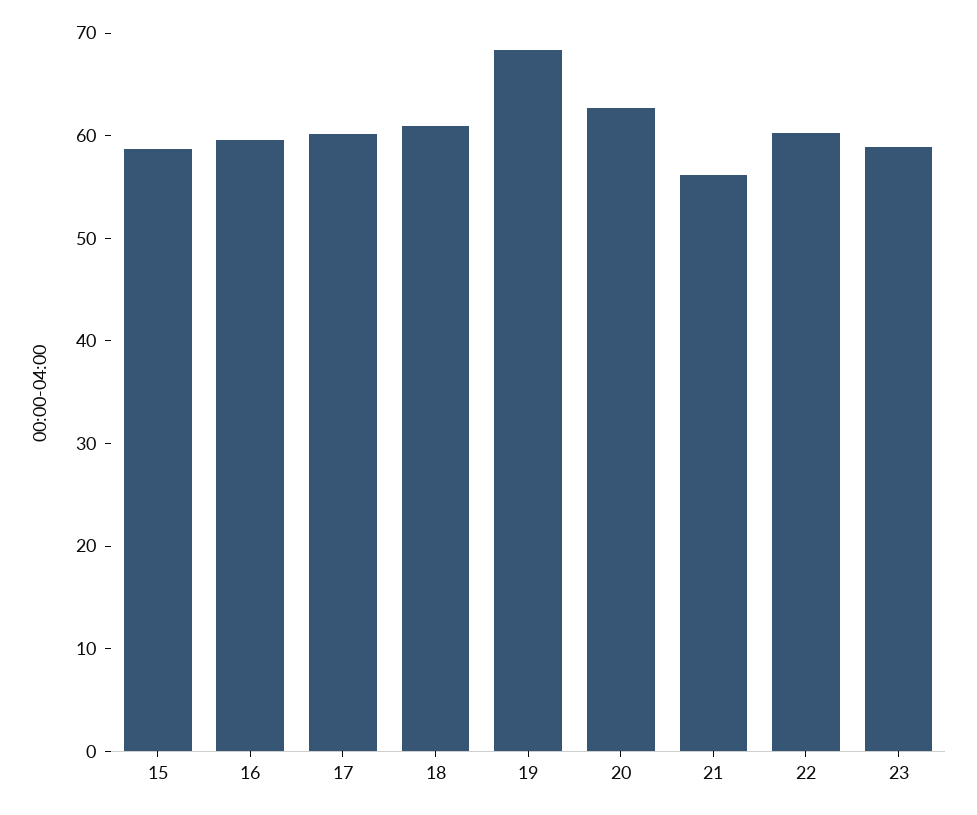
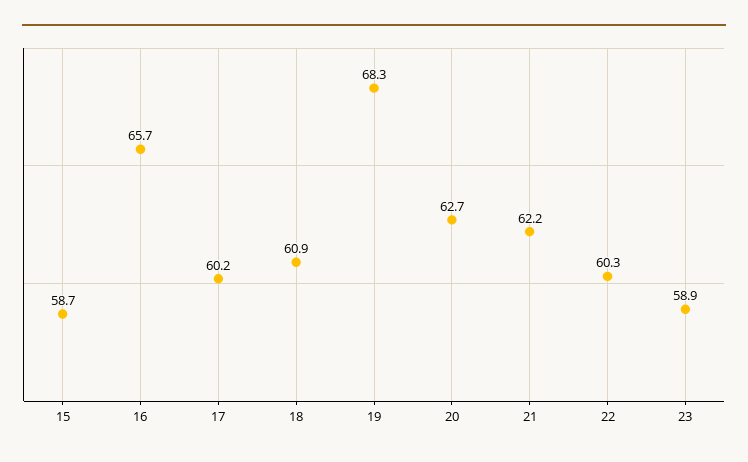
  {
    "15": 58.7,
-   "16": 60,
+   "16": 65.7,
    "17": 60.2,
    "18": 60.9,
    "19": 68.3,
    "20": 62.7,
-   "21": 56,
+   "21": 62.2,
    "22": 60.3,
    "23": 58.9
  }

